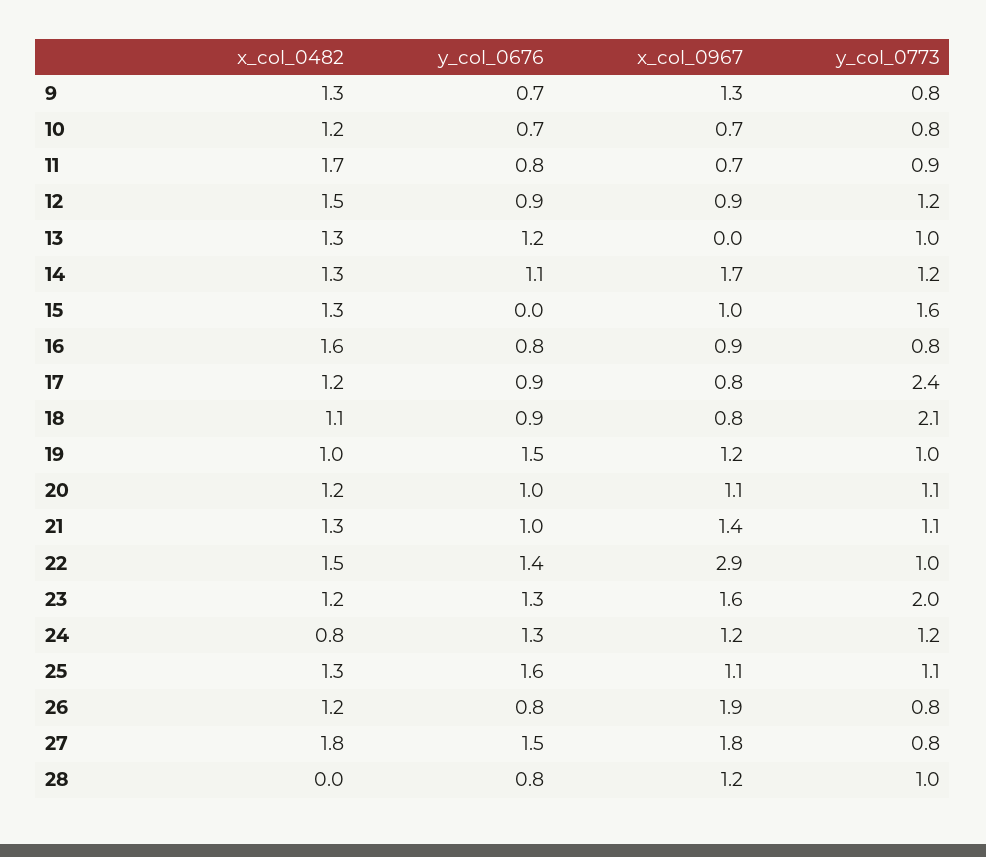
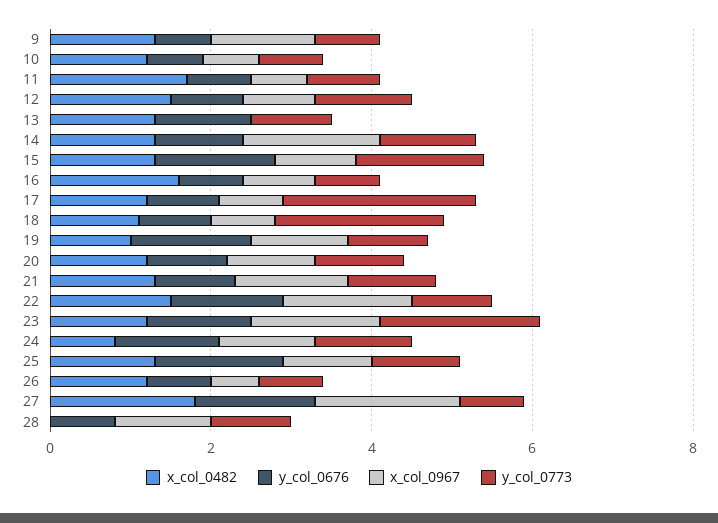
  {
    "x_col_0482": {
      "9": 1.3,
      "10": 1.2,
      "11": 1.7,
      "12": 1.5,
      "13": 1.3,
      "14": 1.3,
      "15": 1.3,
      "16": 1.6,
      "17": 1.2,
      "18": 1.1,
      "19": 1,
      "20": 1.2,
      "21": 1.3,
      "22": 1.5,
      "23": 1.2,
      "24": 0.8,
      "25": 1.3,
      "26": 1.2,
      "27": 1.8,
      "28": 0
    },
    "y_col_0676": {
      "9": 0.7,
      "10": 0.7,
      "11": 0.8,
      "12": 0.9,
      "13": 1.2,
      "14": 1.1,
-     "15": 0,
+     "15": 1.5,
      "16": 0.8,
      "17": 0.9,
      "18": 0.9,
      "19": 1.5,
      "20": 1,
      "21": 1,
      "22": 1.4,
      "23": 1.3,
      "24": 1.3,
      "25": 1.6,
      "26": 0.8,
      "27": 1.5,
      "28": 0.8
    },
    "x_col_0967": {
      "9": 1.3,
      "10": 0.7,
      "11": 0.7,
      "12": 0.9,
      "13": 0,
      "14": 1.7,
      "15": 1,
      "16": 0.9,
      "17": 0.8,
      "18": 0.8,
      "19": 1.2,
      "20": 1.1,
      "21": 1.4,
-     "22": 2.9,
+     "22": 1.5,
      "23": 1.6,
      "24": 1.2,
      "25": 1.1,
-     "26": 1.9,
+     "26": 0.5,
      "27": 1.8,
      "28": 1.2
    },
    "y_col_0773": {
      "9": 0.8,
      "10": 0.8,
      "11": 0.9,
      "12": 1.2,
      "13": 1,
      "14": 1.2,
      "15": 1.6,
      "16": 0.8,
      "17": 2.4,
      "18": 2.1,
      "19": 1,
      "20": 1.1,
      "21": 1.1,
      "22": 1,
      "23": 2,
      "24": 1.2,
      "25": 1.1,
      "26": 0.8,
      "27": 0.8,
      "28": 1
    }
  }

